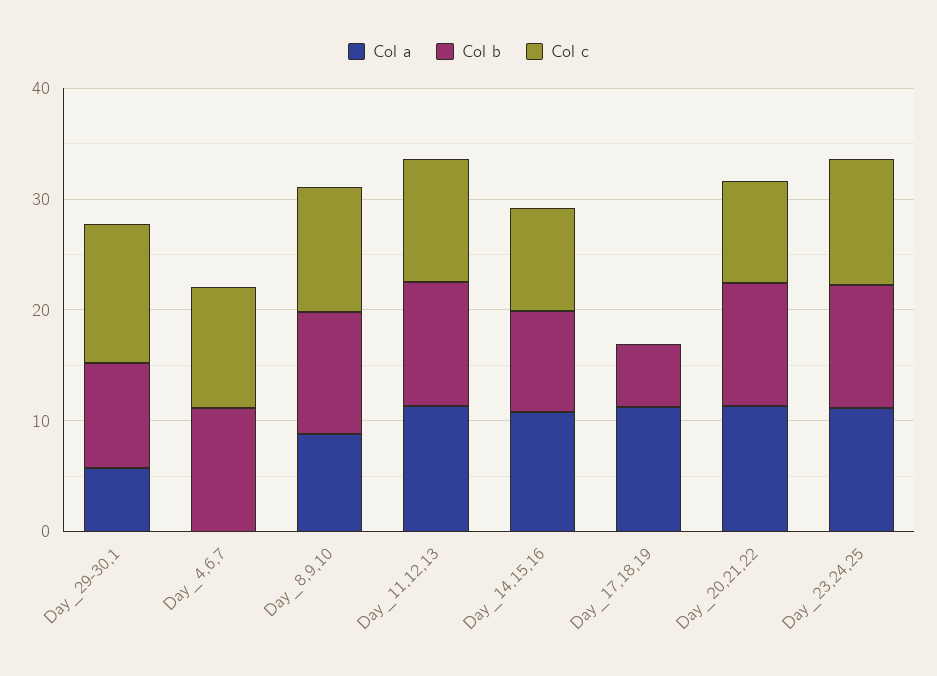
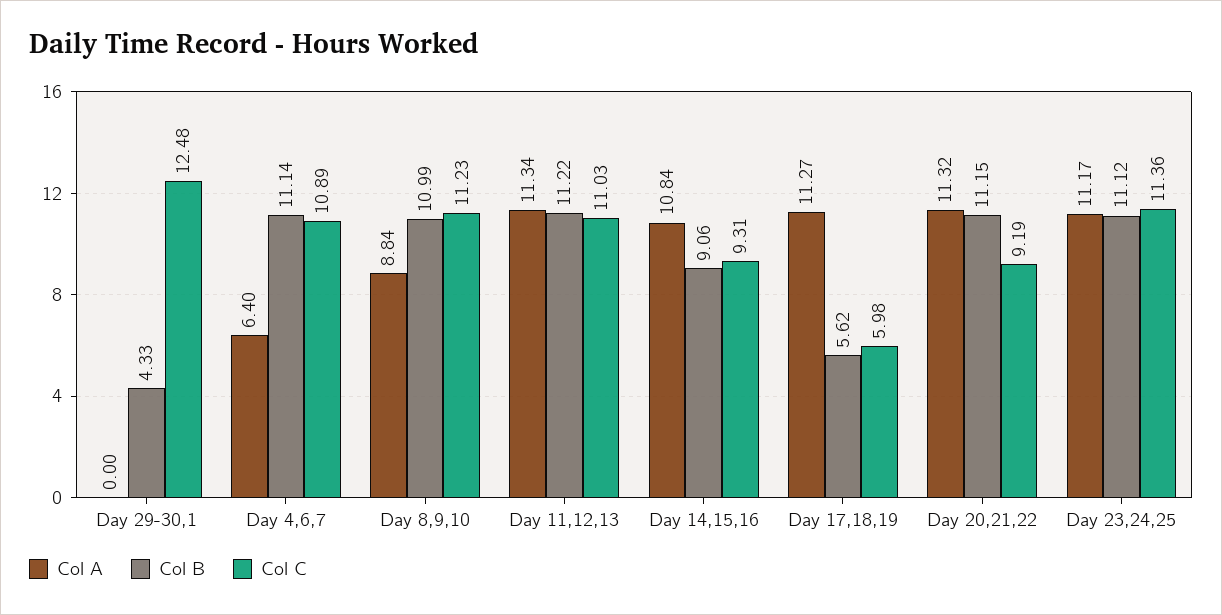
  {
    "Col a": {
-     "Day_29-30,1": 6,
+     "Day_29-30,1": 0,
-     "Day_4,6,7": 0,
+     "Day_4,6,7": 6.4,
      "Day_8,9,10": 8.84,
      "Day_11,12,13": 11.34,
      "Day_14,15,16": 10.84,
      "Day_17,18,19": 11.27,
      "Day_20,21,22": 11.32,
      "Day_23,24,25": 11.17
    },
    "Col b": {
-     "Day_29-30,1": 10,
+     "Day_29-30,1": 4.33,
      "Day_4,6,7": 11.14,
      "Day_8,9,10": 10.99,
      "Day_11,12,13": 11.22,
      "Day_14,15,16": 9.06,
      "Day_17,18,19": 5.62,
      "Day_20,21,22": 11.15,
      "Day_23,24,25": 11.12
    },
    "Col c": {
      "Day_29-30,1": 12.48,
      "Day_4,6,7": 10.89,
      "Day_8,9,10": 11.23,
      "Day_11,12,13": 11.03,
      "Day_14,15,16": 9.31,
-     "Day_17,18,19": 0,
+     "Day_17,18,19": 5.98,
      "Day_20,21,22": 9.19,
      "Day_23,24,25": 11.36
    }
  }

